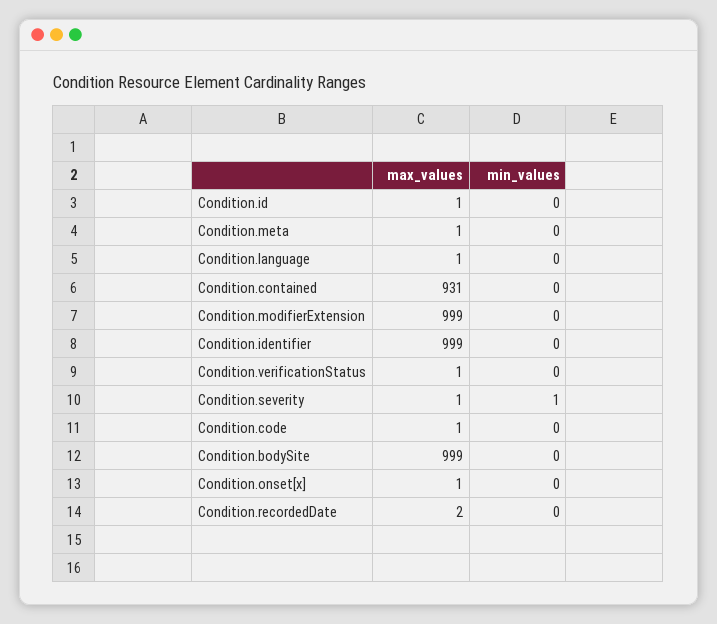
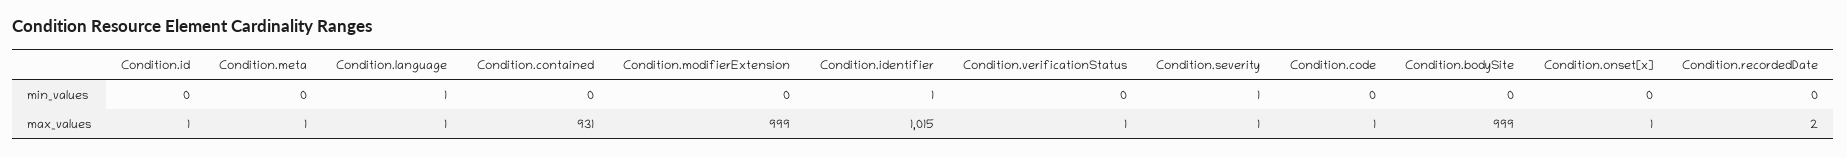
  {
    "max_values": {
      "Condition.id": 1,
      "Condition.meta": 1,
      "Condition.language": 1,
      "Condition.contained": 931,
      "Condition.modifierExtension": 999,
-     "Condition.identifier": 999,
+     "Condition.identifier": 1015,
      "Condition.verificationStatus": 1,
      "Condition.severity": 1,
      "Condition.code": 1,
      "Condition.bodySite": 999,
      "Condition.onset[x]": 1,
      "Condition.recordedDate": 2
    },
    "min_values": {
      "Condition.id": 0,
      "Condition.meta": 0,
-     "Condition.language": 0,
+     "Condition.language": 1,
      "Condition.contained": 0,
      "Condition.modifierExtension": 0,
-     "Condition.identifier": 0,
+     "Condition.identifier": 1,
      "Condition.verificationStatus": 0,
      "Condition.severity": 1,
      "Condition.code": 0,
      "Condition.bodySite": 0,
      "Condition.onset[x]": 0,
      "Condition.recordedDate": 0
    }
  }

